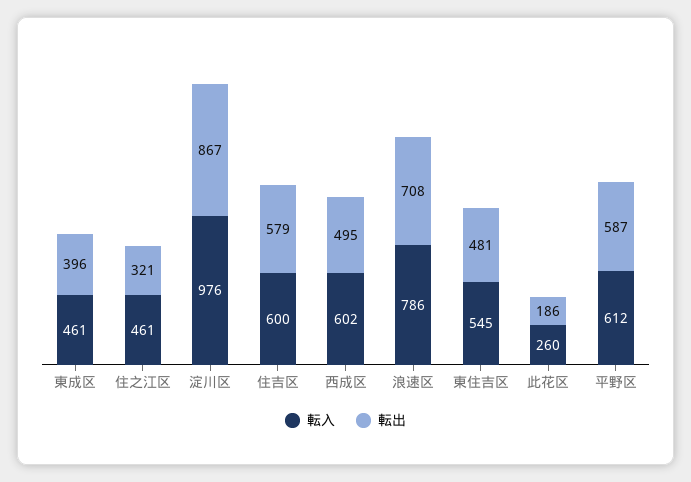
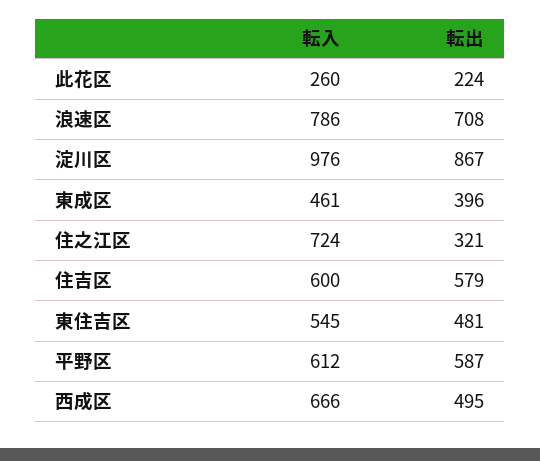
  {
    "転入": {
      "東成区": 461,
-     "住之江区": 461,
+     "住之江区": 724,
      "淀川区": 976,
      "住吉区": 600,
-     "西成区": 602,
+     "西成区": 666,
      "浪速区": 786,
      "東住吉区": 545,
      "此花区": 260,
      "平野区": 612
    },
    "転出": {
      "東成区": 396,
      "住之江区": 321,
      "淀川区": 867,
      "住吉区": 579,
      "西成区": 495,
      "浪速区": 708,
      "東住吉区": 481,
-     "此花区": 186,
+     "此花区": 224,
      "平野区": 587
    }
  }

